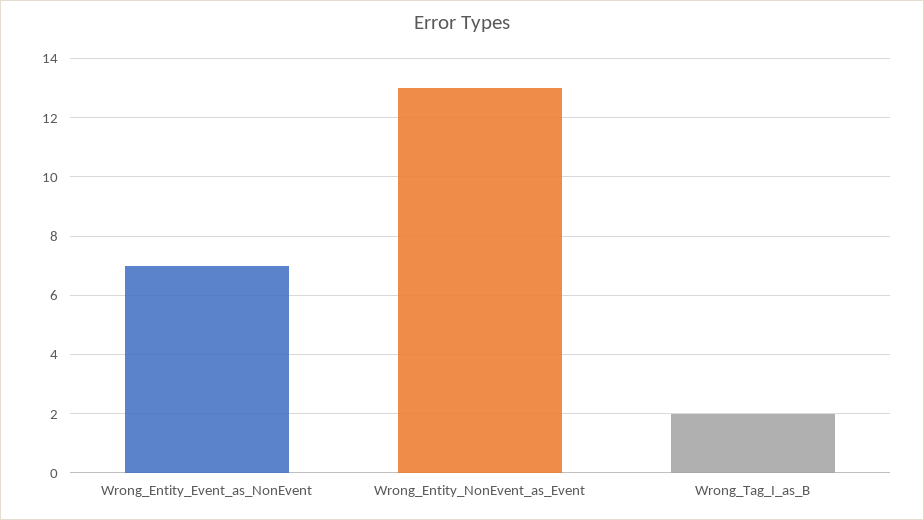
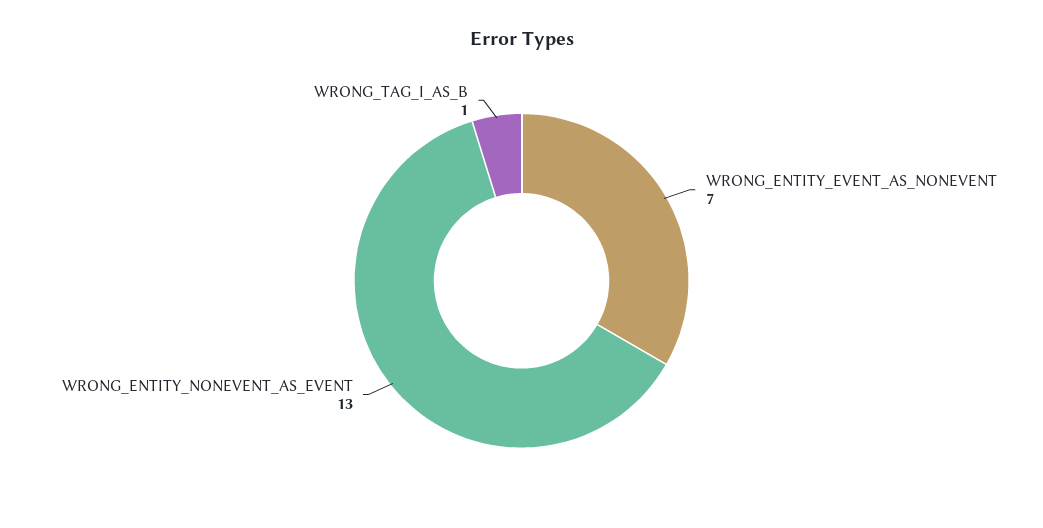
  {
    "Wrong_Entity_Event_as_NonEvent": 7,
    "Wrong_Entity_NonEvent_as_Event": 13,
-   "Wrong_Tag_I_as_B": 2
+   "Wrong_Tag_I_as_B": 1
  }

